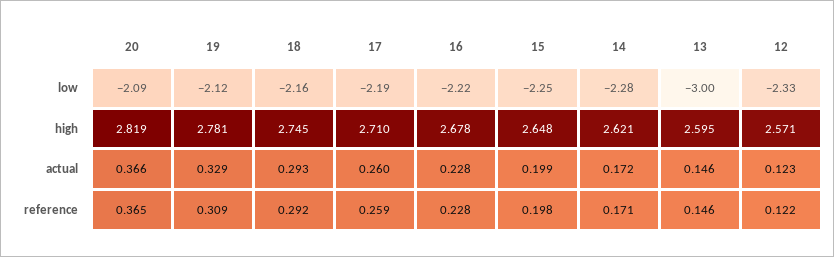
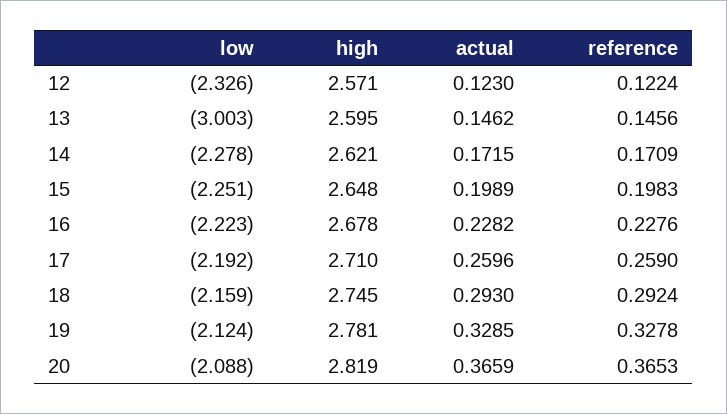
  {
    "20": {
      "low": -2.088,
      "high": 2.819,
      "actual": 0.3659,
      "reference": 0.3653
    },
    "19": {
      "low": -2.124,
      "high": 2.781,
      "actual": 0.3285,
-     "reference": 0.309
+     "reference": 0.3278
    },
    "18": {
      "low": -2.159,
      "high": 2.745,
      "actual": 0.293,
      "reference": 0.2924
    },
    "17": {
      "low": -2.192,
      "high": 2.71,
      "actual": 0.2596,
      "reference": 0.259
    },
    "16": {
      "low": -2.223,
      "high": 2.678,
      "actual": 0.2282,
      "reference": 0.2276
    },
    "15": {
      "low": -2.251,
      "high": 2.648,
      "actual": 0.1989,
      "reference": 0.1983
    },
    "14": {
      "low": -2.278,
      "high": 2.621,
      "actual": 0.1715,
      "reference": 0.1709
    },
    "13": {
      "low": -3.003,
      "high": 2.595,
      "actual": 0.1462,
      "reference": 0.1456
    },
    "12": {
      "low": -2.326,
      "high": 2.571,
      "actual": 0.123,
      "reference": 0.1224
    }
  }

